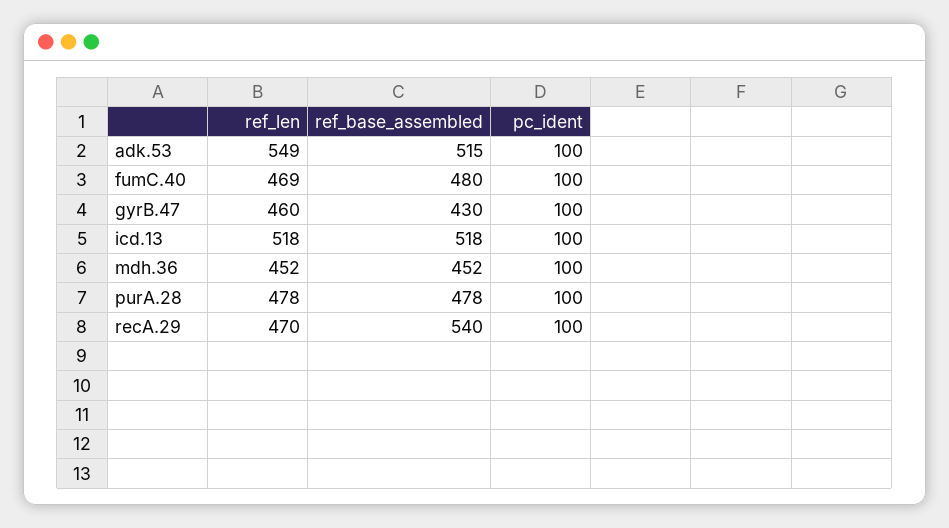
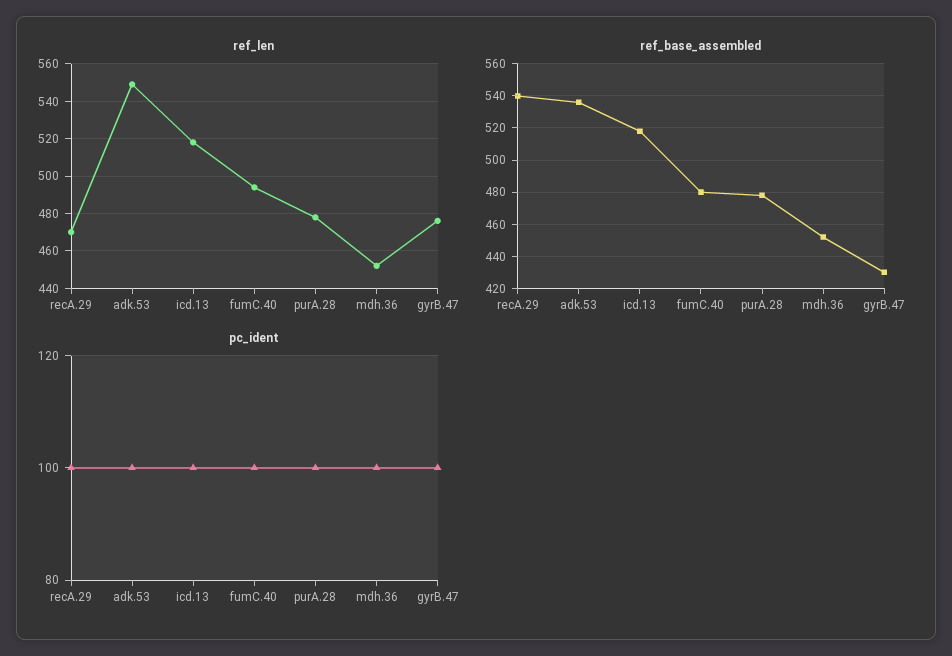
  {
    "ref_len": {
      "adk.53": 549,
-     "fumC.40": 469,
+     "fumC.40": 495,
-     "gyrB.47": 460,
+     "gyrB.47": 475,
      "icd.13": 518,
      "mdh.36": 452,
      "purA.28": 478,
      "recA.29": 470
    },
    "ref_base_assembled": {
-     "adk.53": 515,
+     "adk.53": 535,
      "fumC.40": 480,
      "gyrB.47": 430,
      "icd.13": 518,
      "mdh.36": 452,
      "purA.28": 478,
      "recA.29": 540
    },
    "pc_ident": {
      "adk.53": 100,
      "fumC.40": 100,
      "gyrB.47": 100,
      "icd.13": 100,
      "mdh.36": 100,
      "purA.28": 100,
      "recA.29": 100
    }
  }

